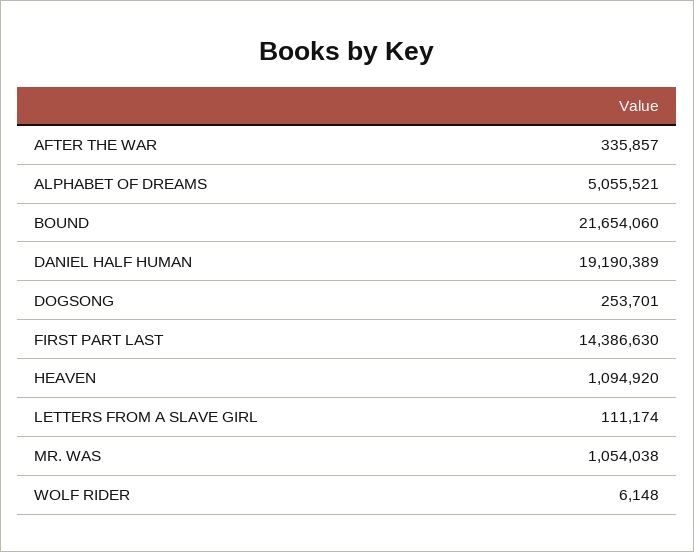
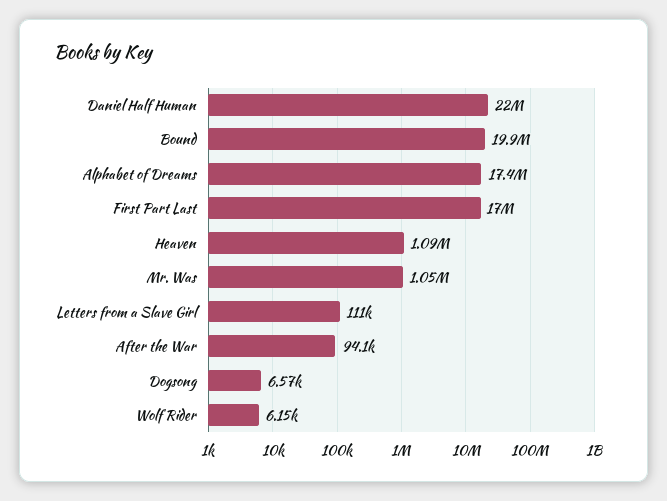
  {
-   "AFTER THE WAR": 335857,
+   "AFTER THE WAR": 94100,
-   "ALPHABET OF DREAMS": 5055521,
+   "ALPHABET OF DREAMS": 17400000,
-   "BOUND": 21654060,
+   "BOUND": 19900000,
-   "DANIEL HALF HUMAN": 19190389,
+   "DANIEL HALF HUMAN": 22000000,
-   "DOGSONG": 253701,
+   "DOGSONG": 6570,
-   "FIRST PART LAST": 14386630,
+   "FIRST PART LAST": 17000000,
    "HEAVEN": 1094920,
    "LETTERS FROM A SLAVE GIRL": 111174,
    "MR. WAS": 1054038,
    "WOLF RIDER": 6148
  }

